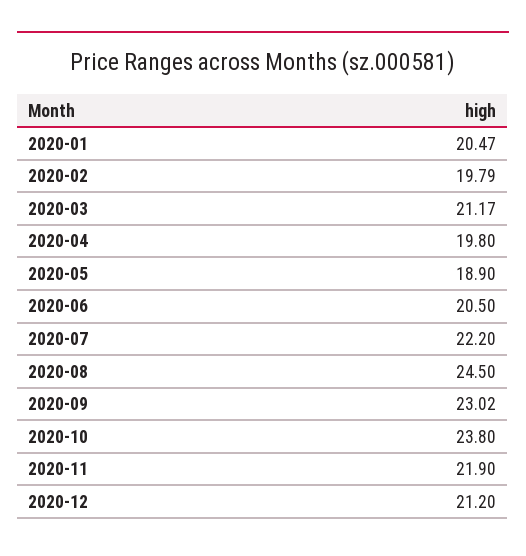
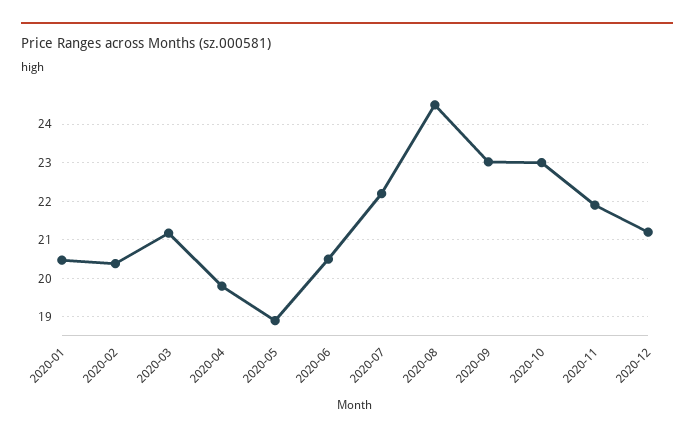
  {
    "2020-01": 20.47,
-   "2020-02": 19.79,
+   "2020-02": 20.4,
    "2020-03": 21.17,
    "2020-04": 19.8,
    "2020-05": 18.9,
    "2020-06": 20.5,
    "2020-07": 22.2,
    "2020-08": 24.5,
    "2020-09": 23.02,
-   "2020-10": 23.8,
+   "2020-10": 23,
    "2020-11": 21.9,
    "2020-12": 21.2
  }

